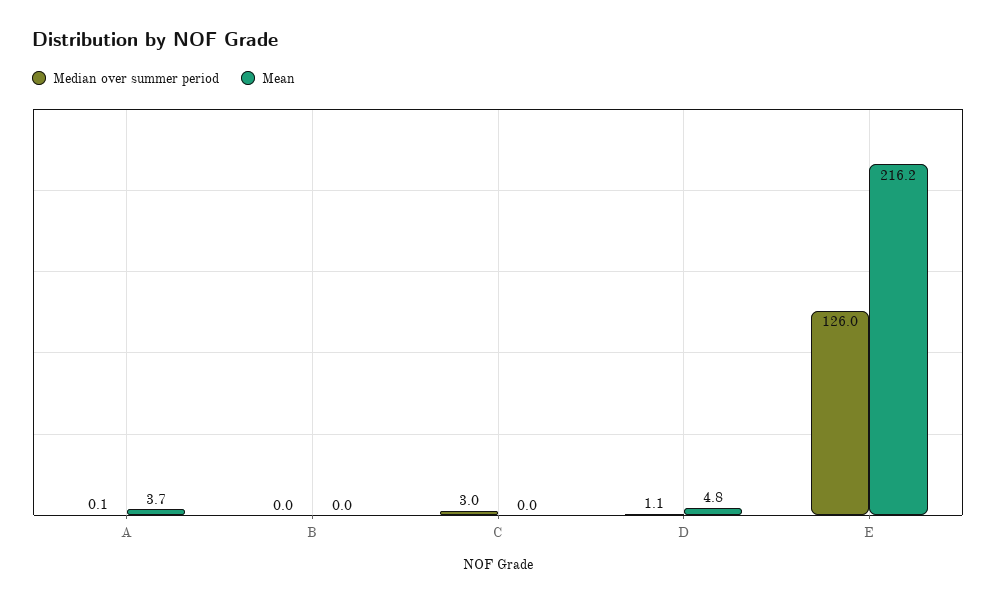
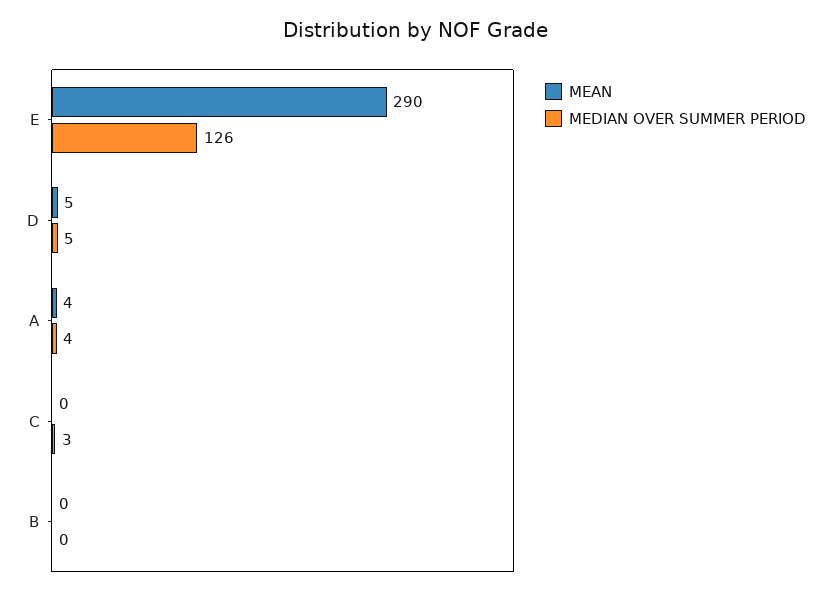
  {
    "Median over summer period": {
-     "A": 0.1,
+     "A": 4,
      "B": 0,
      "C": 3,
-     "D": 1.1,
+     "D": 5,
      "E": 126
    },
    "Mean": {
      "A": 3.7,
      "B": 0,
      "C": 0,
      "D": 4.8,
-     "E": 216.2
+     "E": 290
    }
  }

